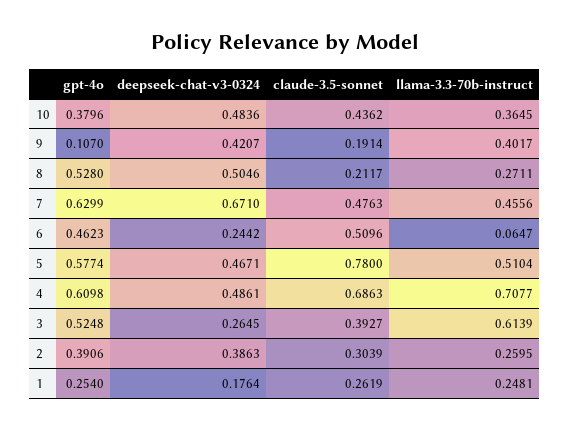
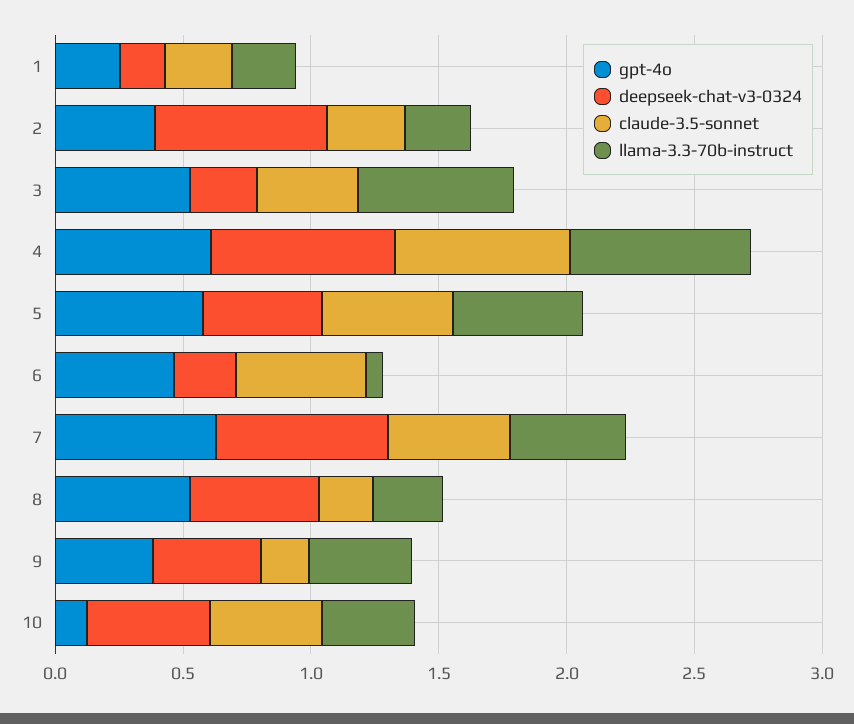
  {
    "gpt-4o": {
-     "10": 0.3796,
+     "10": 0.1,
-     "9": 0.107,
+     "9": 0.4,
      "8": 0.528,
      "7": 0.6299,
      "6": 0.4623,
      "5": 0.5774,
      "4": 0.6098,
      "3": 0.5248,
      "2": 0.3906,
      "1": 0.254
    },
    "deepseek-chat-v3-0324": {
      "10": 0.4836,
      "9": 0.4207,
      "8": 0.5046,
      "7": 0.671,
      "6": 0.2442,
      "5": 0.4671,
-     "4": 0.4861,
+     "4": 0.7,
      "3": 0.2645,
-     "2": 0.3863,
+     "2": 0.7,
      "1": 0.1764
    },
    "claude-3.5-sonnet": {
      "10": 0.4362,
      "9": 0.1914,
      "8": 0.2117,
      "7": 0.4763,
      "6": 0.5096,
-     "5": 0.78,
+     "5": 0.5,
      "4": 0.6863,
      "3": 0.3927,
      "2": 0.3039,
      "1": 0.2619
    },
    "llama-3.3-70b-instruct": {
      "10": 0.3645,
      "9": 0.4017,
      "8": 0.2711,
      "7": 0.4556,
      "6": 0.0647,
      "5": 0.5104,
      "4": 0.7077,
      "3": 0.6139,
      "2": 0.2595,
      "1": 0.2481
    }
  }

